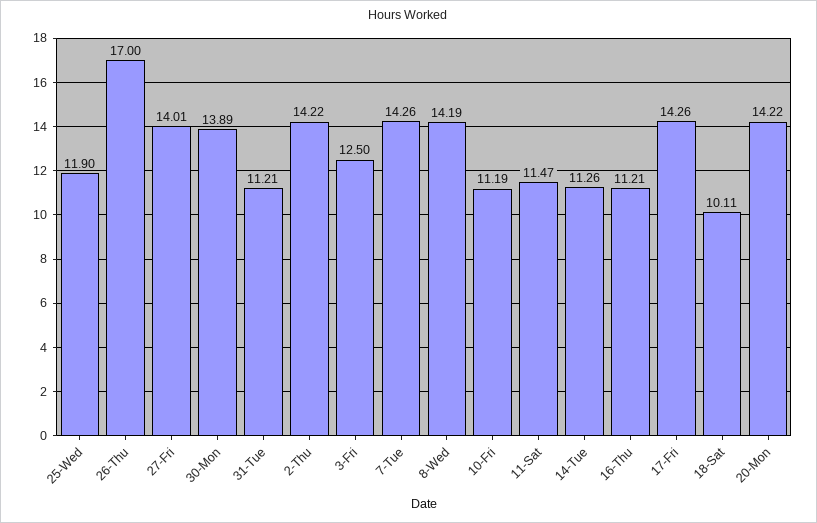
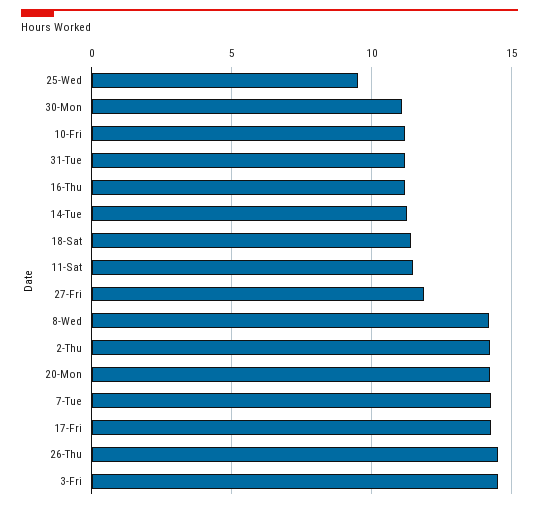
  {
-   "25-Wed": 11.9,
+   "25-Wed": 9.5,
-   "26-Thu": 17,
+   "26-Thu": 14.5,
-   "27-Fri": 14.01,
+   "27-Fri": 12,
-   "30-Mon": 13.89,
+   "30-Mon": 11,
    "31-Tue": 11.21,
    "2-Thu": 14.22,
-   "3-Fri": 12.5,
+   "3-Fri": 14.5,
    "7-Tue": 14.26,
    "8-Wed": 14.19,
    "10-Fri": 11.19,
    "11-Sat": 11.47,
    "14-Tue": 11.26,
    "16-Thu": 11.21,
    "17-Fri": 14.26,
-   "18-Sat": 10.11,
+   "18-Sat": 11.5,
    "20-Mon": 14.22
  }

